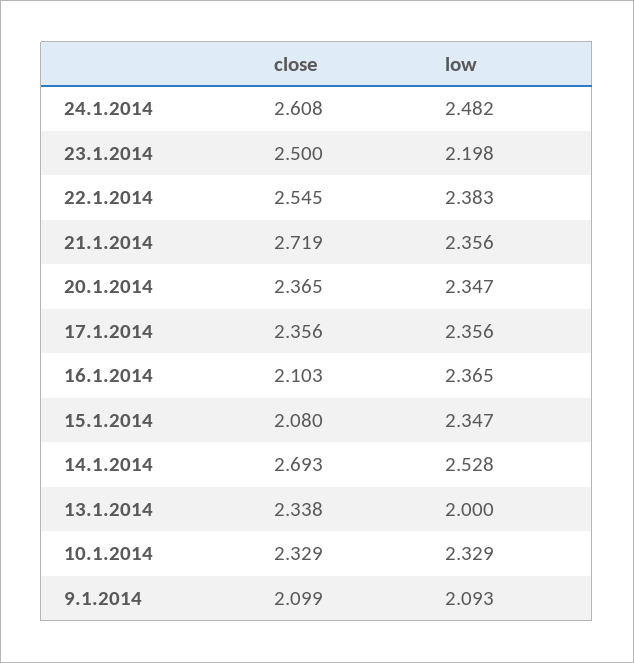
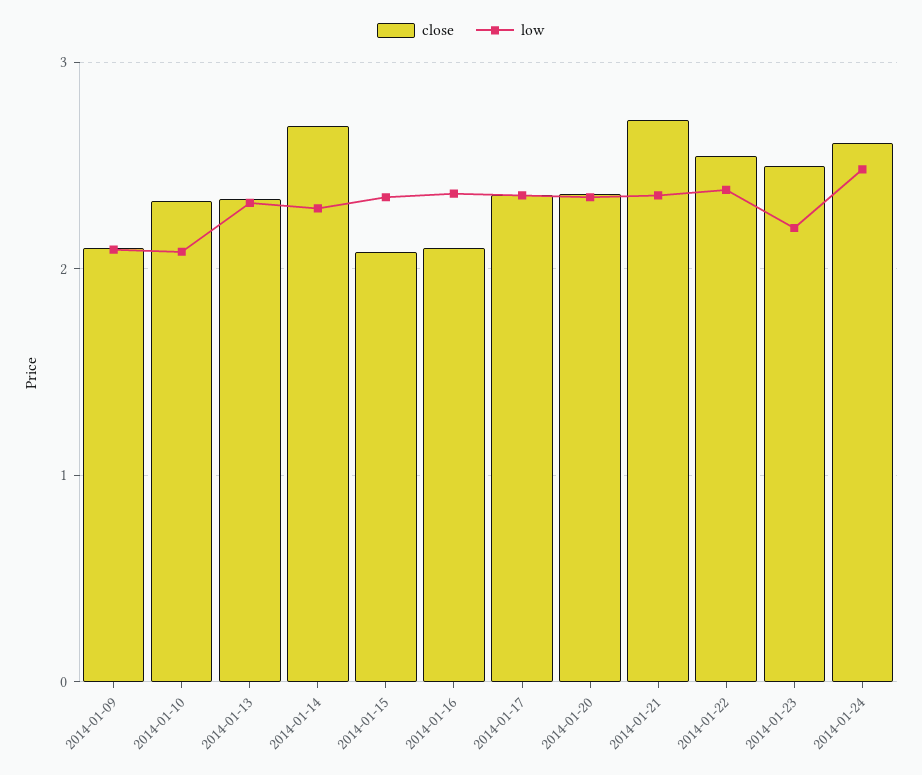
  {
    "close": {
      "24.1.2014": 2.608,
      "23.1.2014": 2.5,
      "22.1.2014": 2.545,
      "21.1.2014": 2.719,
      "20.1.2014": 2.365,
      "17.1.2014": 2.356,
      "16.1.2014": 2.103,
      "15.1.2014": 2.08,
      "14.1.2014": 2.693,
      "13.1.2014": 2.338,
      "10.1.2014": 2.329,
      "9.1.2014": 2.099
    },
    "low": {
      "24.1.2014": 2.482,
      "23.1.2014": 2.198,
      "22.1.2014": 2.383,
      "21.1.2014": 2.356,
      "20.1.2014": 2.347,
      "17.1.2014": 2.356,
      "16.1.2014": 2.365,
      "15.1.2014": 2.347,
-     "14.1.2014": 2.528,
+     "14.1.2014": 2.3,
-     "13.1.2014": 2,
+     "13.1.2014": 2.3,
-     "10.1.2014": 2.329,
+     "10.1.2014": 2.1,
      "9.1.2014": 2.093
    }
  }

